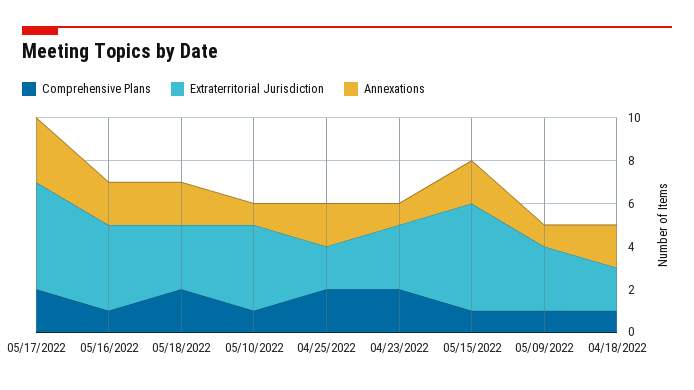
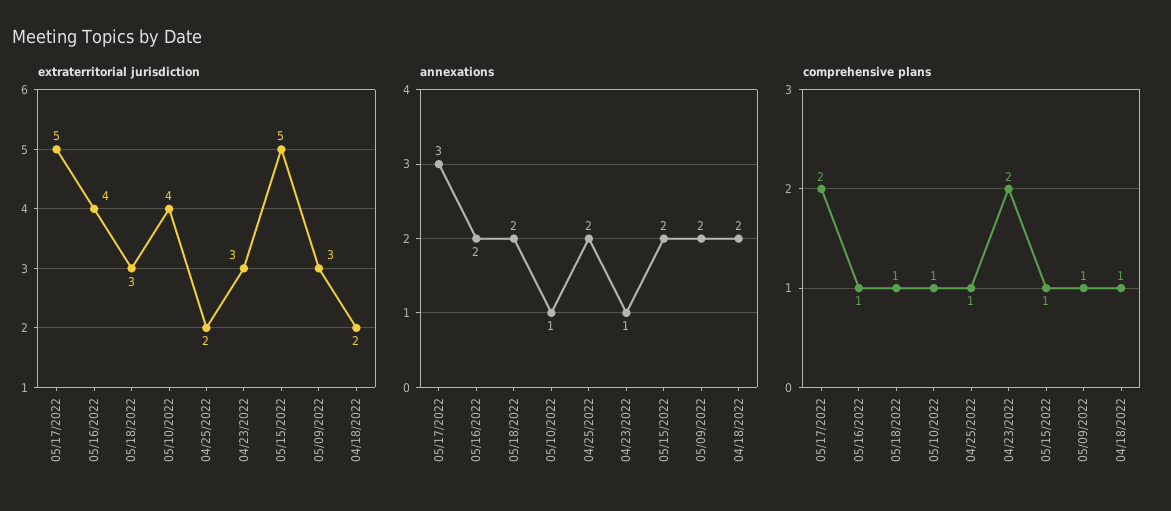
  {
    "Comprehensive Plans": {
      "05/17/2022": 2,
      "05/16/2022": 1,
-     "05/18/2022": 2,
+     "05/18/2022": 1,
      "05/10/2022": 1,
-     "04/25/2022": 2,
+     "04/25/2022": 1,
      "04/23/2022": 2,
      "05/15/2022": 1,
      "05/09/2022": 1,
      "04/18/2022": 1
    },
    "Extraterritorial Jurisdiction": {
      "05/17/2022": 5,
      "05/16/2022": 4,
      "05/18/2022": 3,
      "05/10/2022": 4,
      "04/25/2022": 2,
      "04/23/2022": 3,
      "05/15/2022": 5,
      "05/09/2022": 3,
      "04/18/2022": 2
    },
    "Annexations": {
      "05/17/2022": 3,
      "05/16/2022": 2,
      "05/18/2022": 2,
      "05/10/2022": 1,
      "04/25/2022": 2,
      "04/23/2022": 1,
      "05/15/2022": 2,
-     "05/09/2022": 1,
+     "05/09/2022": 2,
      "04/18/2022": 2
    }
  }

